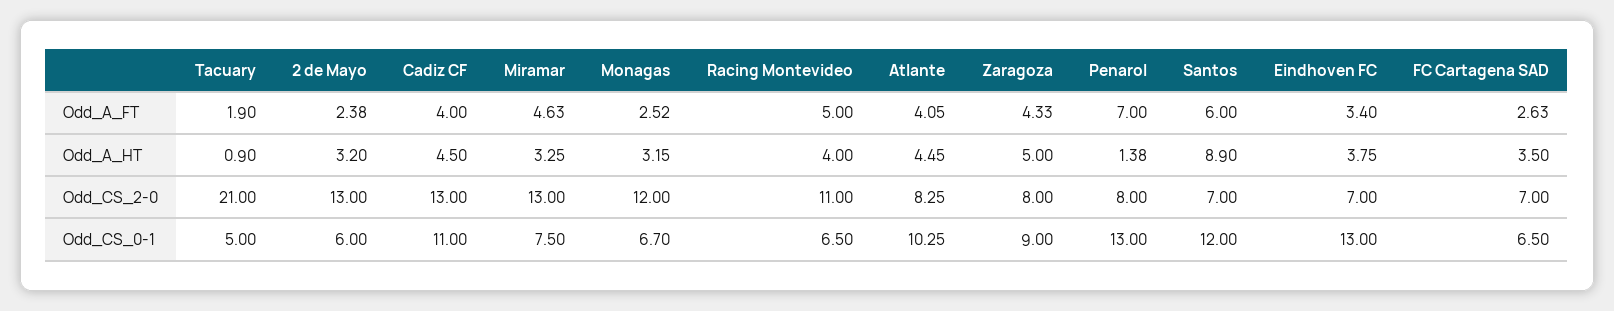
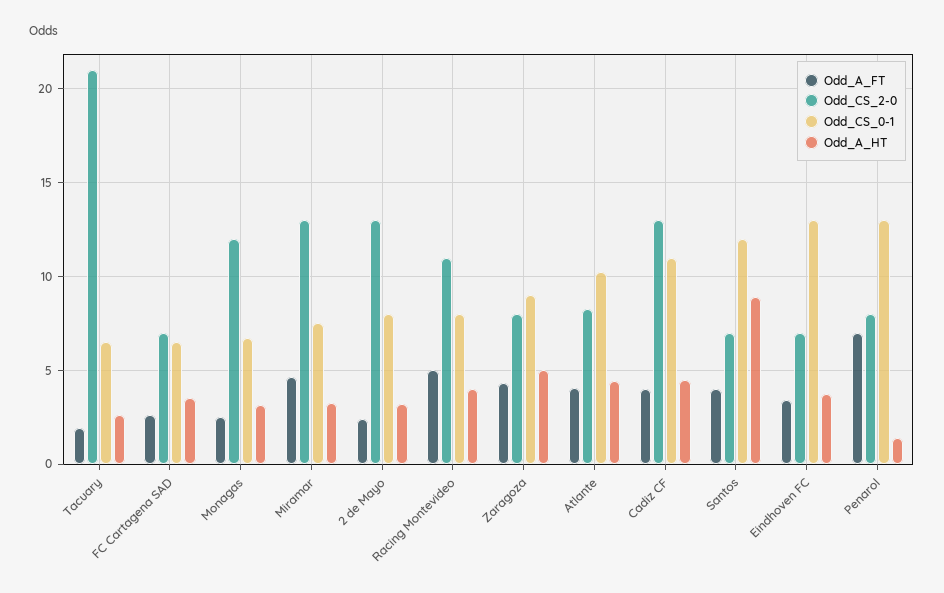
  {
    "Odd_A_FT": {
      "Tacuary": 1.9,
      "2 de Mayo": 2.38,
      "Cadiz CF": 4,
      "Miramar": 4.63,
      "Monagas": 2.52,
      "Racing Montevideo": 5,
      "Atlante": 4.05,
      "Zaragoza": 4.33,
      "Penarol": 7,
-     "Santos": 6,
+     "Santos": 4,
      "Eindhoven FC": 3.4,
      "FC Cartagena SAD": 2.63
    },
    "Odd_A_HT": {
-     "Tacuary": 0.9,
+     "Tacuary": 2.5,
      "2 de Mayo": 3.2,
      "Cadiz CF": 4.5,
      "Miramar": 3.25,
      "Monagas": 3.15,
      "Racing Montevideo": 4,
      "Atlante": 4.45,
      "Zaragoza": 5,
      "Penarol": 1.38,
      "Santos": 8.9,
      "Eindhoven FC": 3.75,
      "FC Cartagena SAD": 3.5
    },
    "Odd_CS_2-0": {
      "Tacuary": 21,
      "2 de Mayo": 13,
      "Cadiz CF": 13,
      "Miramar": 13,
      "Monagas": 12,
      "Racing Montevideo": 11,
      "Atlante": 8.25,
      "Zaragoza": 8,
      "Penarol": 8,
      "Santos": 7,
      "Eindhoven FC": 7,
      "FC Cartagena SAD": 7
    },
    "Odd_CS_0-1": {
-     "Tacuary": 5,
+     "Tacuary": 6.5,
-     "2 de Mayo": 6,
+     "2 de Mayo": 8,
      "Cadiz CF": 11,
      "Miramar": 7.5,
      "Monagas": 6.7,
-     "Racing Montevideo": 6.5,
+     "Racing Montevideo": 8,
      "Atlante": 10.25,
      "Zaragoza": 9,
      "Penarol": 13,
      "Santos": 12,
      "Eindhoven FC": 13,
      "FC Cartagena SAD": 6.5
    }
  }

